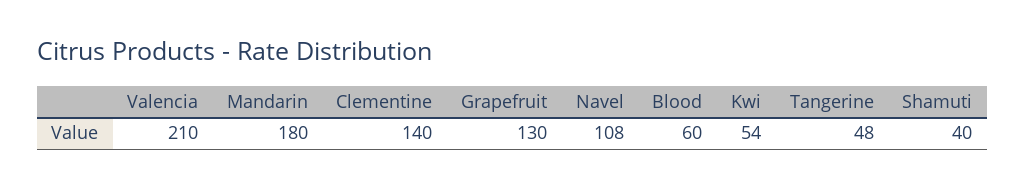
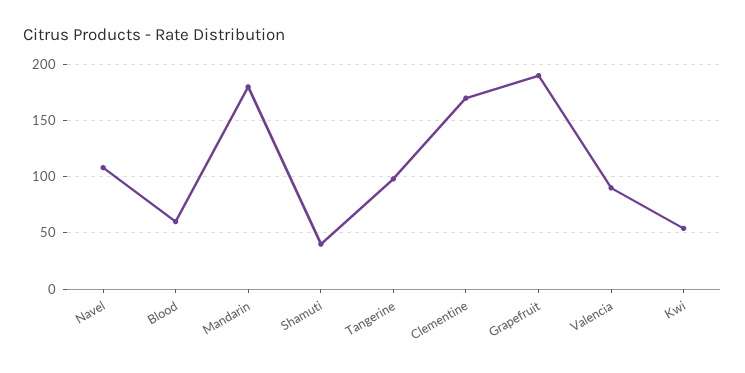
  {
-   "Valencia": 210,
+   "Valencia": 90,
    "Mandarin": 180,
-   "Clementine": 140,
+   "Clementine": 170,
-   "Grapefruit": 130,
+   "Grapefruit": 190,
    "Navel": 108,
    "Blood": 60,
    "Kwi": 54,
-   "Tangerine": 48,
+   "Tangerine": 100,
    "Shamuti": 40
  }

